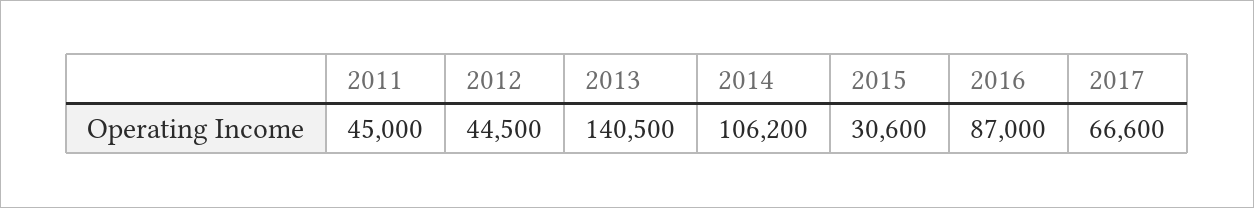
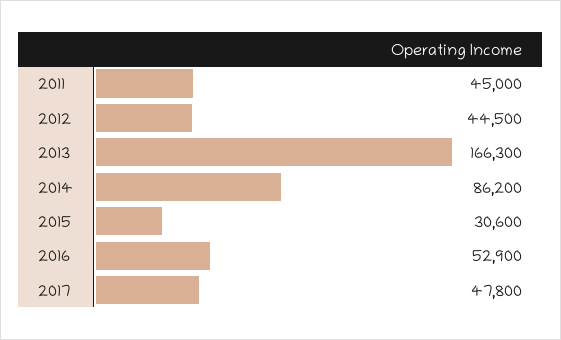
  {
    "2011": 45000,
    "2012": 44500,
-   "2013": 140500,
+   "2013": 166300,
-   "2014": 106200,
+   "2014": 86200,
    "2015": 30600,
-   "2016": 87000,
+   "2016": 52900,
-   "2017": 66600
+   "2017": 47800
  }

